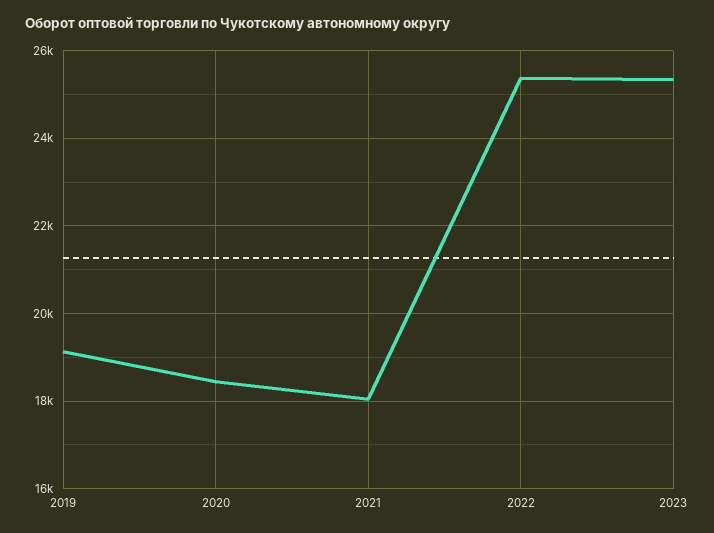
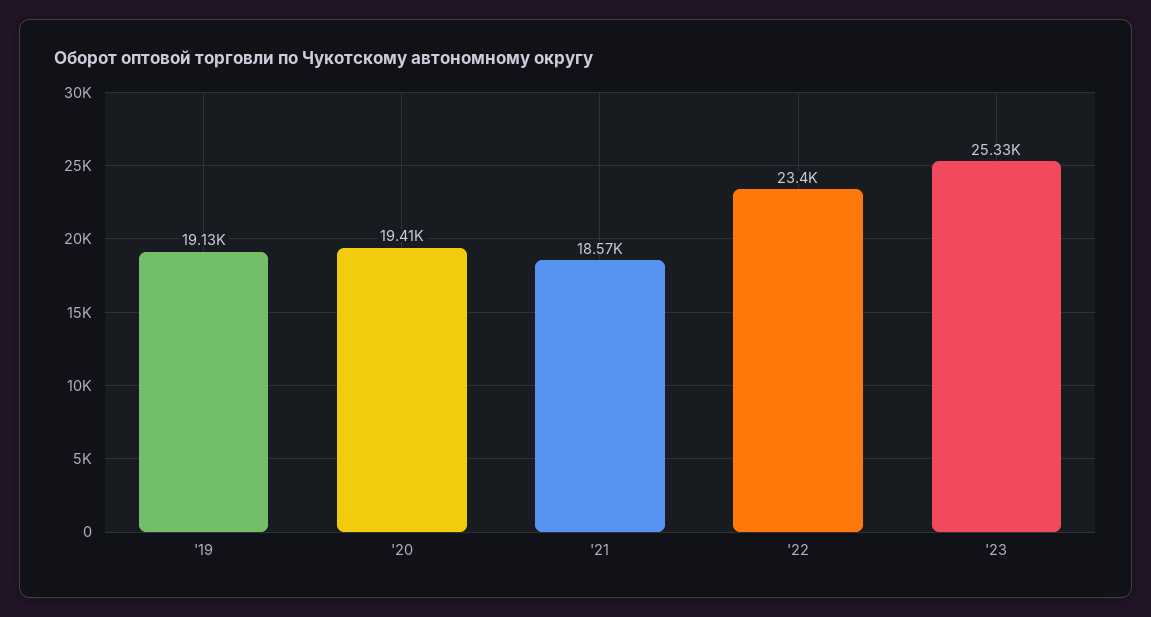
  {
    "2019": 19130,
-   "2020": 18400,
+   "2020": 19410,
-   "2021": 18000,
+   "2021": 18570,
-   "2022": 25400,
+   "2022": 23400,
    "2023": 25330
  }

